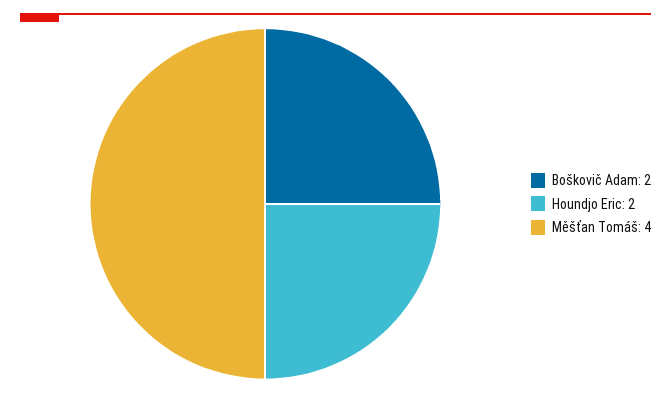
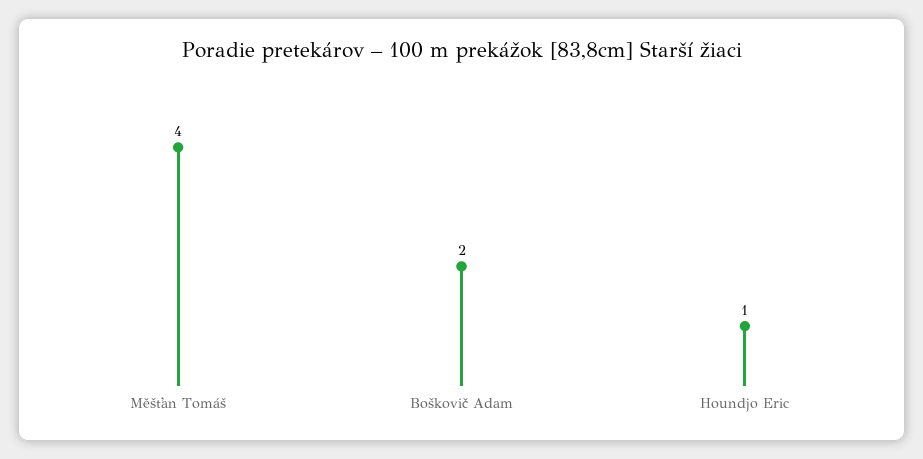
  {
    "Boškovič Adam": 2,
-   "Houndjo Eric": 2,
+   "Houndjo Eric": 1,
    "Měšťan Tomáš": 4
  }

